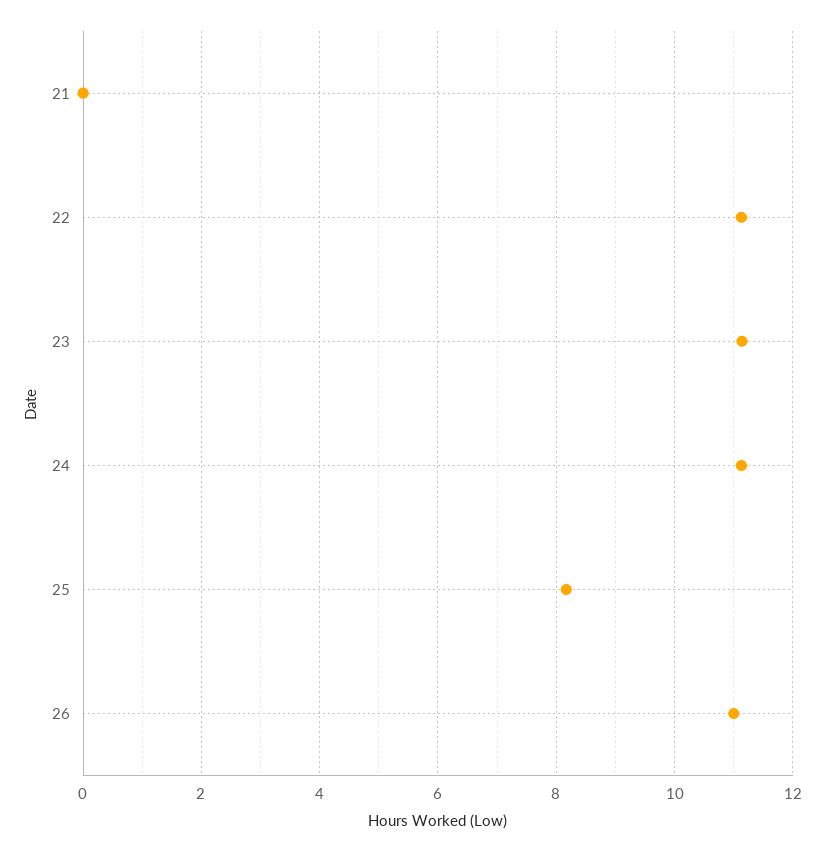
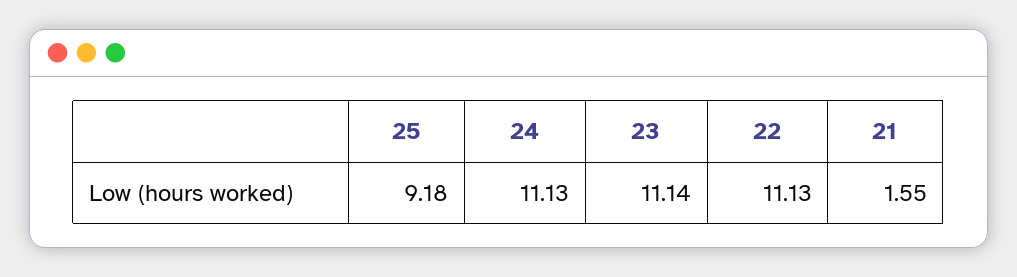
  {
-   "21": 0,
+   "21": 1.55,
    "22": 11.13,
    "23": 11.14,
    "24": 11.13,
-   "25": 8.2,
+   "25": 9.18
-   "26": 11
  }

